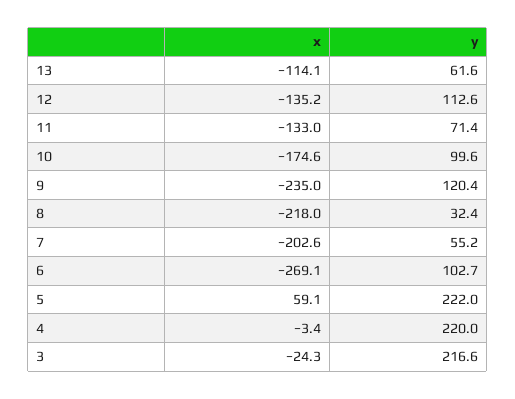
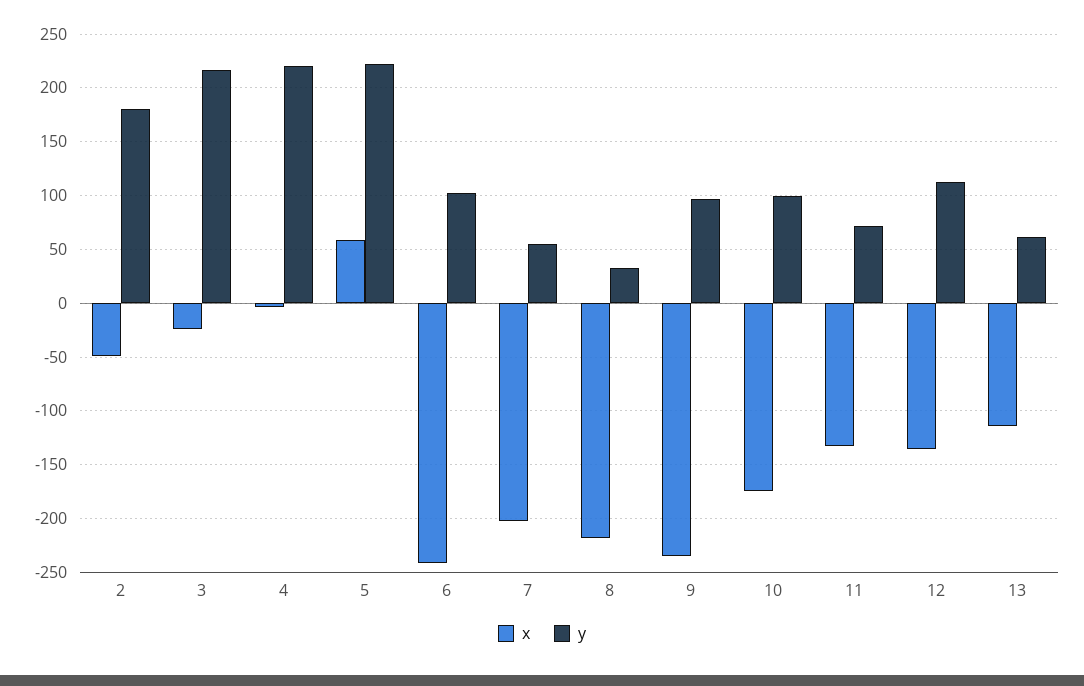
  {
    "x": {
      "13": -114.1,
      "12": -135.2,
      "11": -133,
      "10": -174.6,
      "9": -235,
      "8": -218,
      "7": -202.6,
-     "6": -269.1,
+     "6": -240,
      "5": 59.1,
      "4": -3.4,
-     "3": -24.3
+     "3": -24.3,
+     "2": -50
    },
    "y": {
      "13": 61.6,
      "12": 112.6,
      "11": 71.4,
      "10": 99.6,
-     "9": 120.4,
+     "9": 100,
      "8": 32.4,
      "7": 55.2,
      "6": 102.7,
      "5": 222,
      "4": 220,
-     "3": 216.6
+     "3": 216.6,
+     "2": 180
    }
  }

